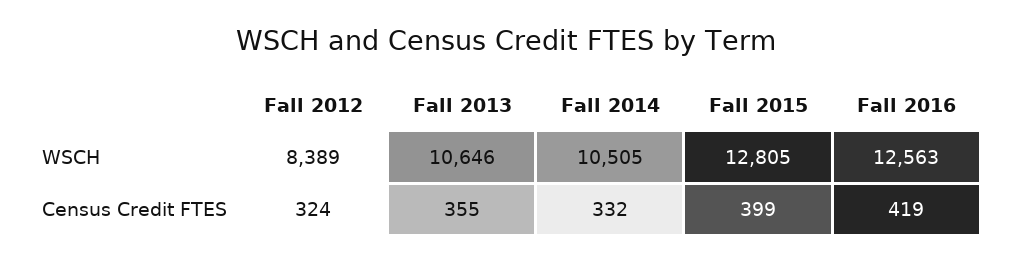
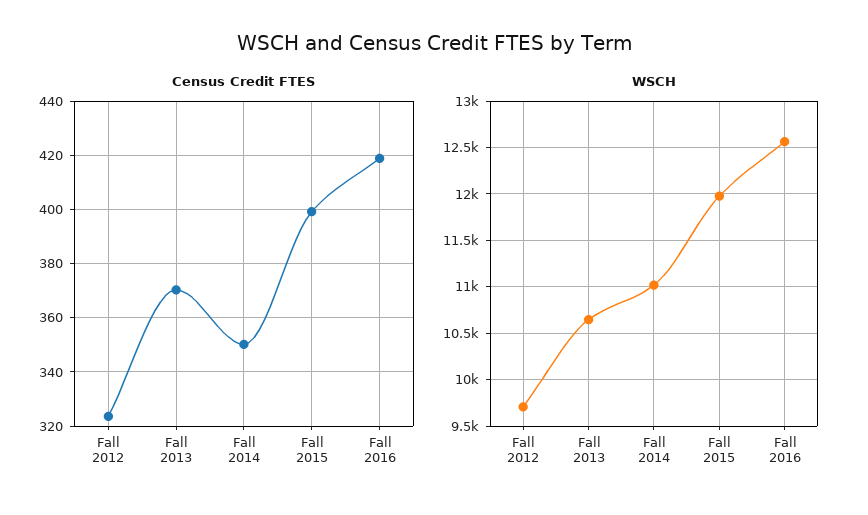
  {
    "WSCH": {
-     "Fall 2012": 8389,
+     "Fall 2012": 9700,
      "Fall 2013": 10646,
-     "Fall 2014": 10505,
+     "Fall 2014": 11000,
-     "Fall 2015": 12805,
+     "Fall 2015": 12000,
      "Fall 2016": 12563
    },
    "Census Credit FTES": {
      "Fall 2012": 324,
-     "Fall 2013": 355,
+     "Fall 2013": 370,
-     "Fall 2014": 332,
+     "Fall 2014": 350,
      "Fall 2015": 399,
      "Fall 2016": 419
    }
  }

